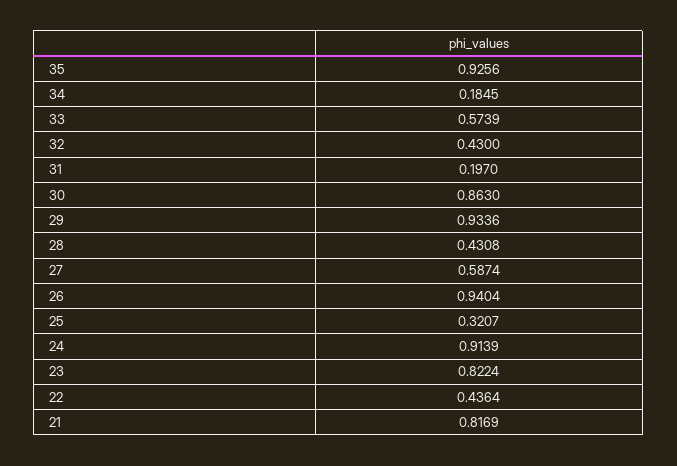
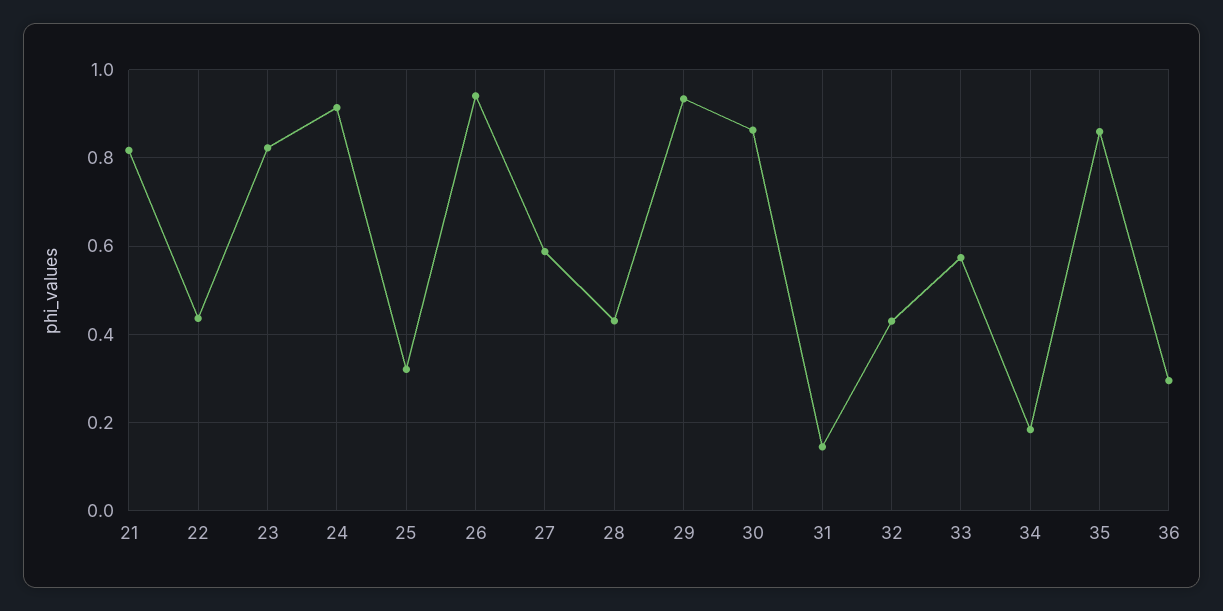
  {
-   "35": 0.9256,
+   "35": 0.86,
    "34": 0.1845,
    "33": 0.5739,
    "32": 0.43,
-   "31": 0.197,
+   "31": 0.14,
    "30": 0.863,
    "29": 0.9336,
    "28": 0.4308,
    "27": 0.5874,
    "26": 0.9404,
    "25": 0.3207,
    "24": 0.9139,
    "23": 0.8224,
    "22": 0.4364,
-   "21": 0.8169
+   "21": 0.8169,
+   "36": 0.3
  }

